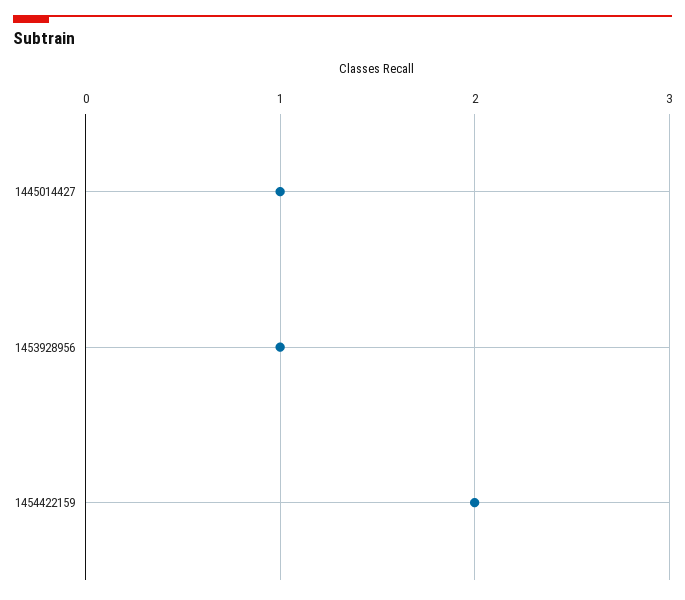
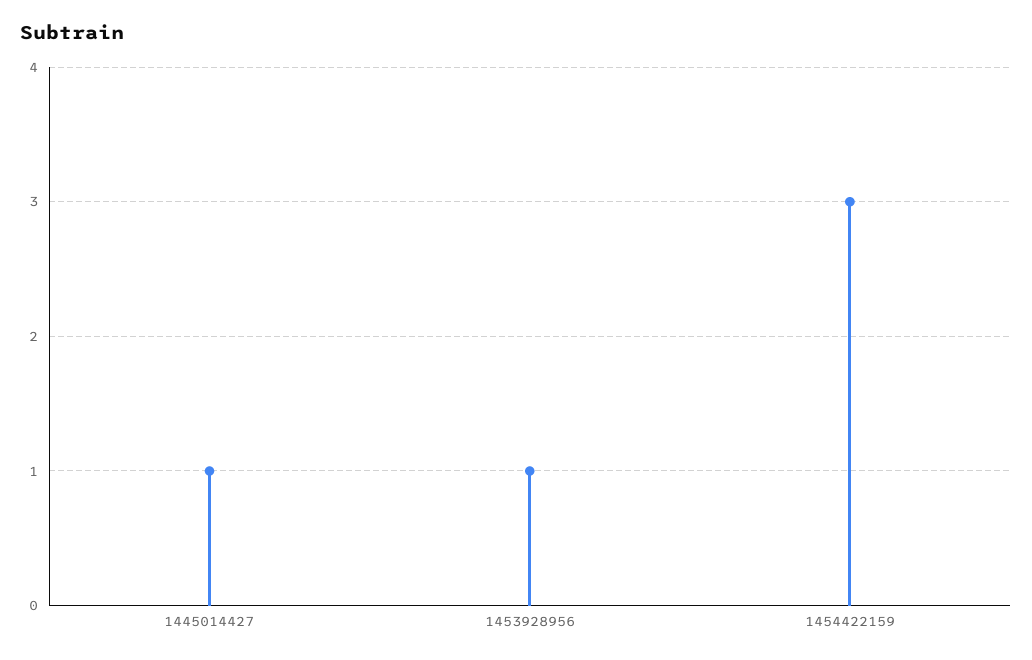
  {
    "1445014427": 1,
    "1453928956": 1,
-   "1454422159": 2
+   "1454422159": 3
  }

